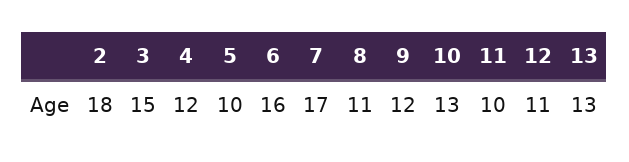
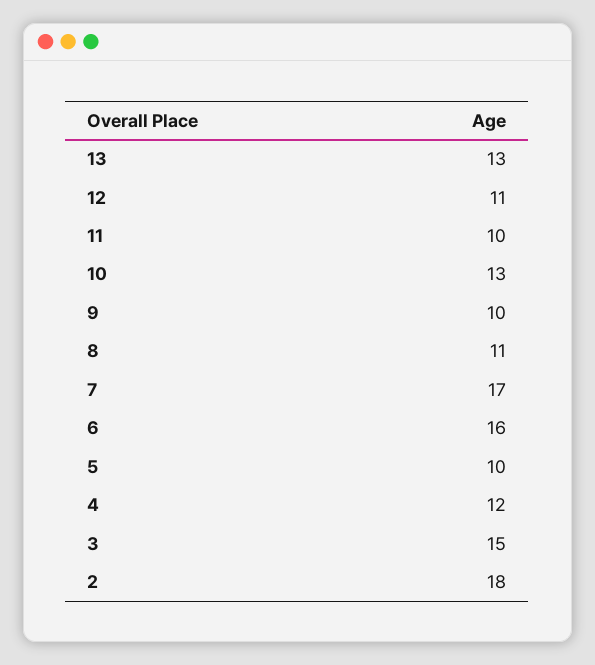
  {
    "2": 18,
    "3": 15,
    "4": 12,
    "5": 10,
    "6": 16,
    "7": 17,
    "8": 11,
-   "9": 12,
+   "9": 10,
    "10": 13,
    "11": 10,
    "12": 11,
    "13": 13
  }

